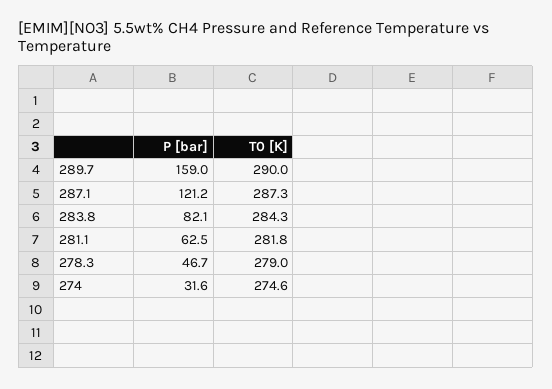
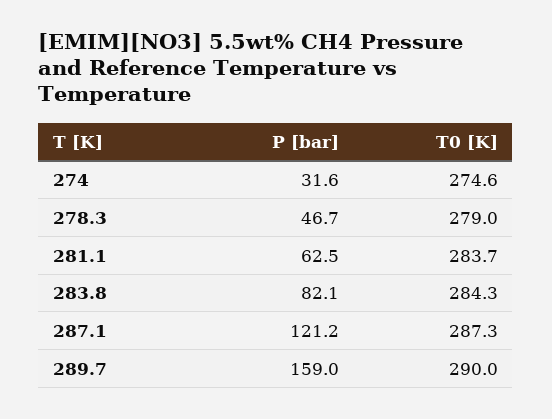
  {
    "P [bar]": {
      "289.7": 159,
      "287.1": 121.2,
      "283.8": 82.1,
      "281.1": 62.5,
      "278.3": 46.7,
      "274": 31.6
    },
    "T0 [K]": {
      "289.7": 290,
      "287.1": 287.3,
      "283.8": 284.3,
-     "281.1": 281.8,
+     "281.1": 283.7,
      "278.3": 279,
      "274": 274.6
    }
  }

